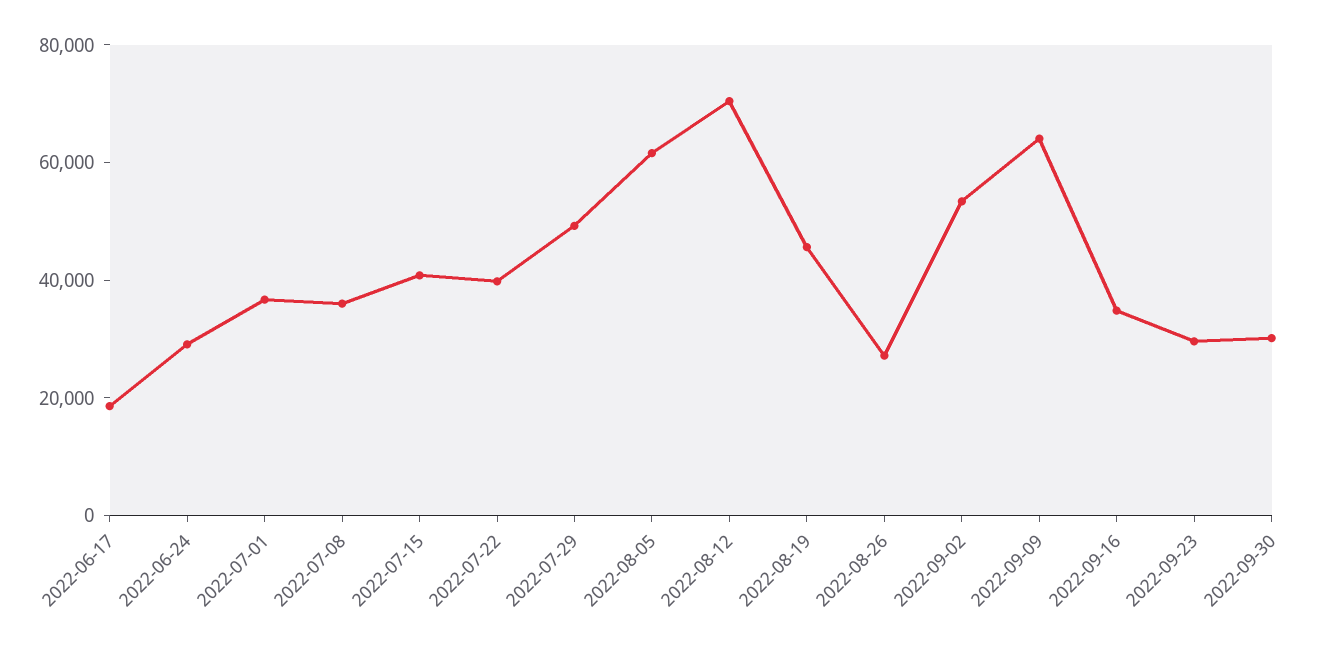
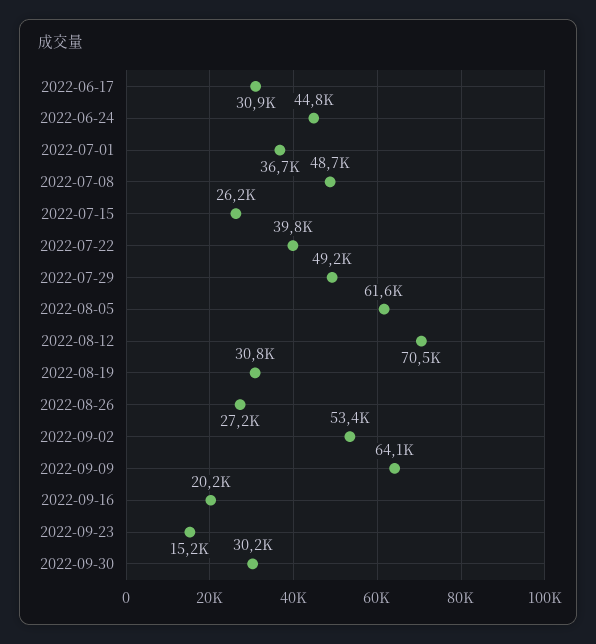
  {
-   "2022-06-17": 20000,
+   "2022-06-17": 30900,
-   "2022-06-24": 30000,
+   "2022-06-24": 44800,
    "2022-07-01": 36700,
-   "2022-07-08": 35000,
+   "2022-07-08": 48700,
-   "2022-07-15": 40000,
+   "2022-07-15": 26200,
    "2022-07-22": 39800,
    "2022-07-29": 49200,
    "2022-08-05": 61600,
    "2022-08-12": 70500,
-   "2022-08-19": 45000,
+   "2022-08-19": 30800,
    "2022-08-26": 27200,
    "2022-09-02": 53400,
    "2022-09-09": 64100,
-   "2022-09-16": 35000,
+   "2022-09-16": 20200,
-   "2022-09-23": 30000,
+   "2022-09-23": 15200,
    "2022-09-30": 30200
  }

